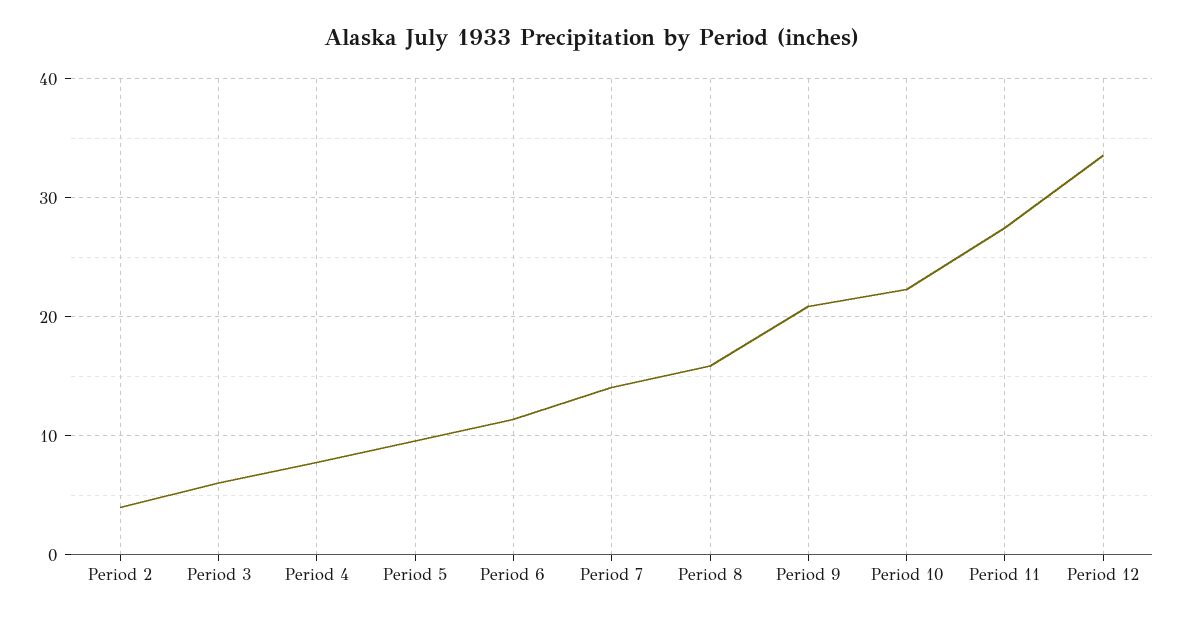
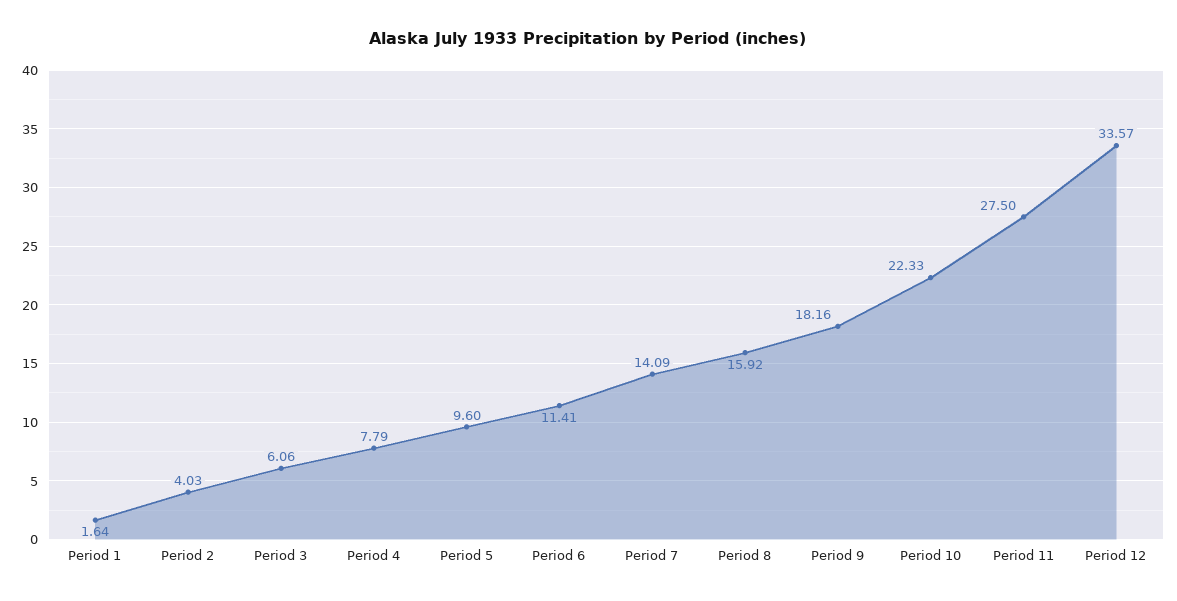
  {
    "Period 2": 4.03,
    "Period 3": 6.06,
    "Period 4": 7.79,
    "Period 5": 9.6,
    "Period 6": 11.41,
    "Period 7": 14.09,
    "Period 8": 15.92,
-   "Period 9": 21,
+   "Period 9": 18.16,
    "Period 10": 22.33,
    "Period 11": 27.5,
-   "Period 12": 33.57
+   "Period 12": 33.57,
+   "Period 1": 1.64
  }

